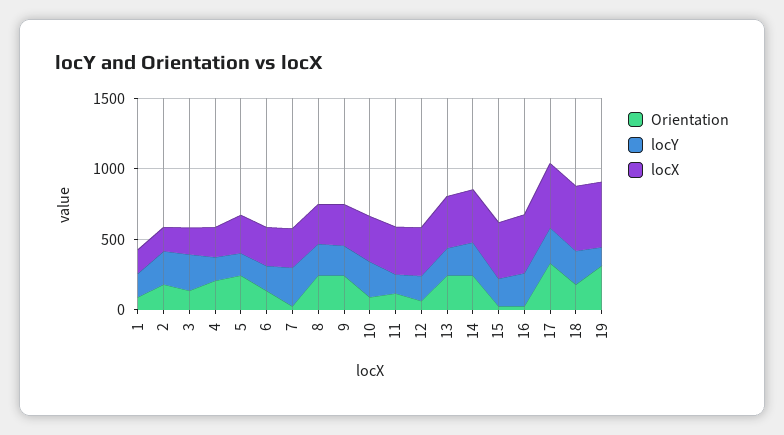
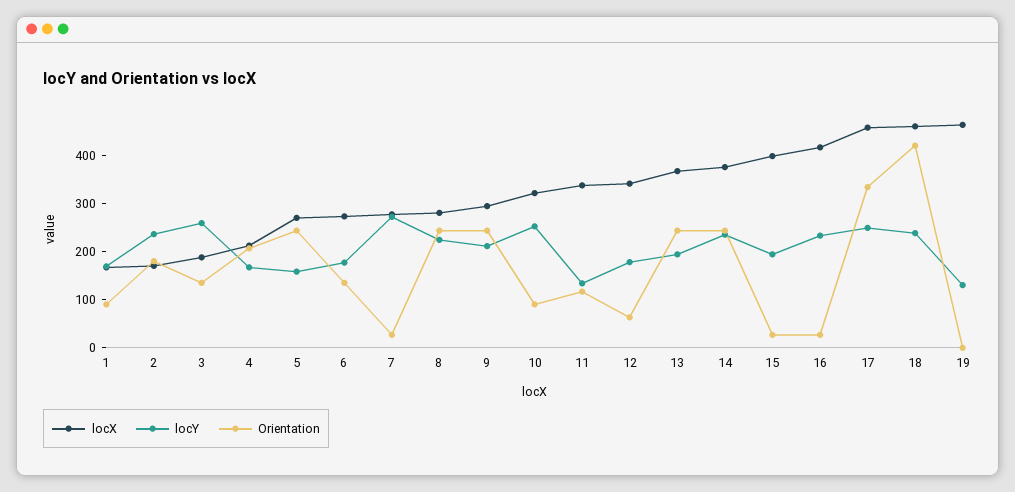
  {
    "Orientation": {
      "1": 100,
      "2": 180,
      "3": 140,
      "4": 200,
      "5": 240,
      "6": 140,
      "7": 20,
      "8": 240,
      "9": 240,
      "10": 100,
      "11": 120,
      "12": 60,
      "13": 240,
      "14": 240,
      "15": 20,
      "16": 20,
      "17": 340,
-     "18": 200,
+     "18": 420,
-     "19": 300
+     "19": 0
    },
    "locY": {
      "1": 160,
      "2": 240,
      "3": 260,
      "4": 160,
      "5": 160,
      "6": 180,
      "7": 280,
      "8": 220,
      "9": 220,
      "10": 260,
      "11": 140,
      "12": 180,
      "13": 200,
      "14": 240,
      "15": 200,
      "16": 240,
      "17": 240,
      "18": 240,
      "19": 140
    },
    "locX": {
      "1": 160,
      "2": 180,
      "3": 180,
      "4": 220,
      "5": 280,
      "6": 280,
      "7": 280,
      "8": 280,
      "9": 300,
      "10": 320,
      "11": 340,
      "12": 340,
      "13": 360,
      "14": 380,
      "15": 400,
      "16": 420,
      "17": 460,
      "18": 460,
      "19": 460
    }
  }

